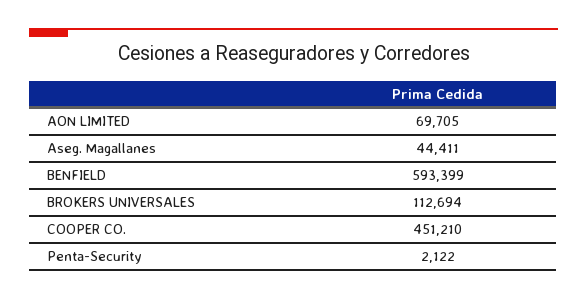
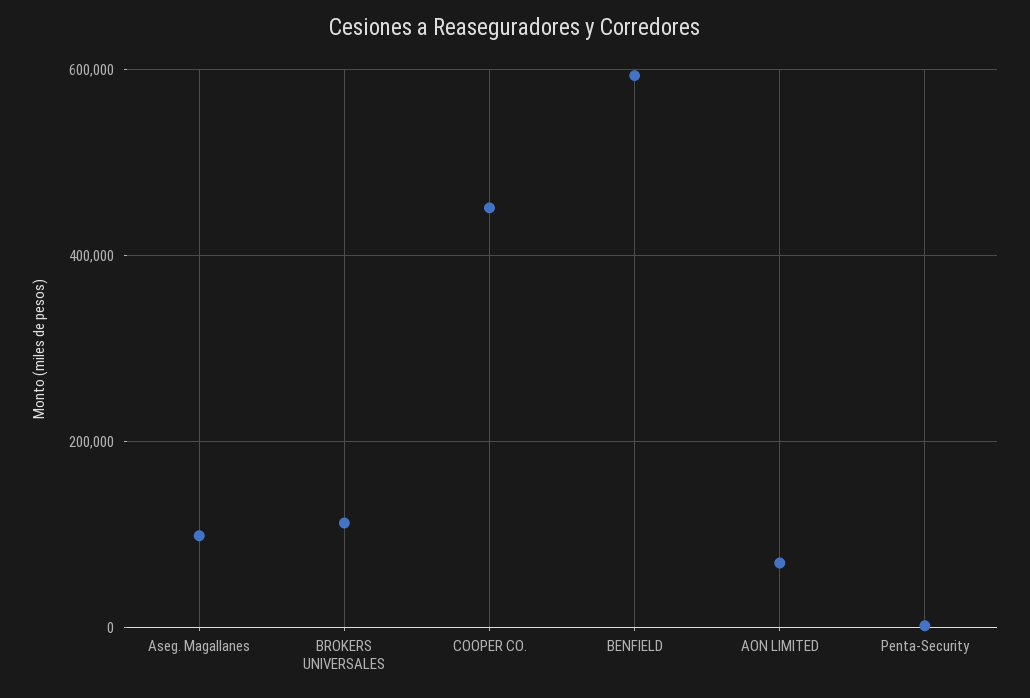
  {
    "AON LIMITED": 69705,
-   "Aseg. Magallanes": 44411,
+   "Aseg. Magallanes": 100000,
    "BENFIELD": 593399,
    "BROKERS UNIVERSALES": 112694,
    "COOPER CO.": 451210,
    "Penta-Security": 2122
  }

